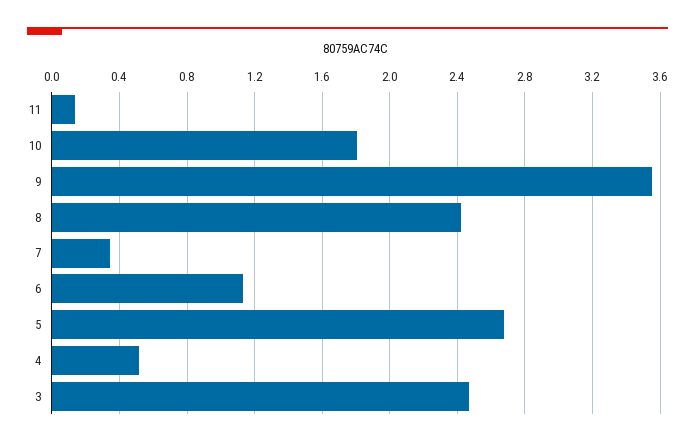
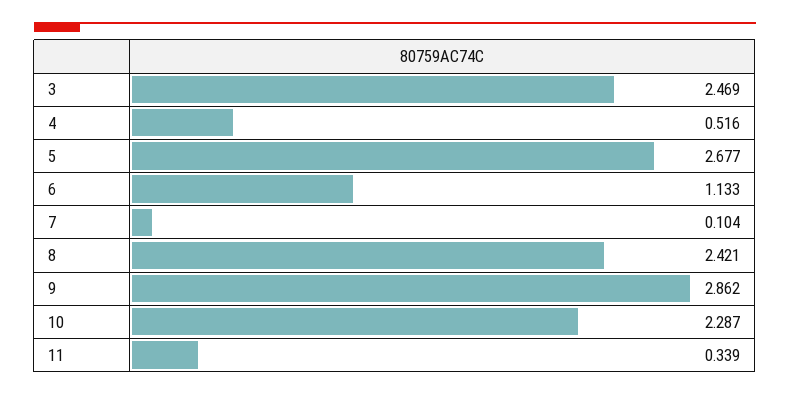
  {
-   "11": 0.15,
+   "11": 0.339,
-   "10": 1.8,
+   "10": 2.287,
-   "9": 3.55,
+   "9": 2.862,
    "8": 2.421,
-   "7": 0.35,
+   "7": 0.104,
    "6": 1.133,
    "5": 2.677,
    "4": 0.516,
    "3": 2.469
  }

